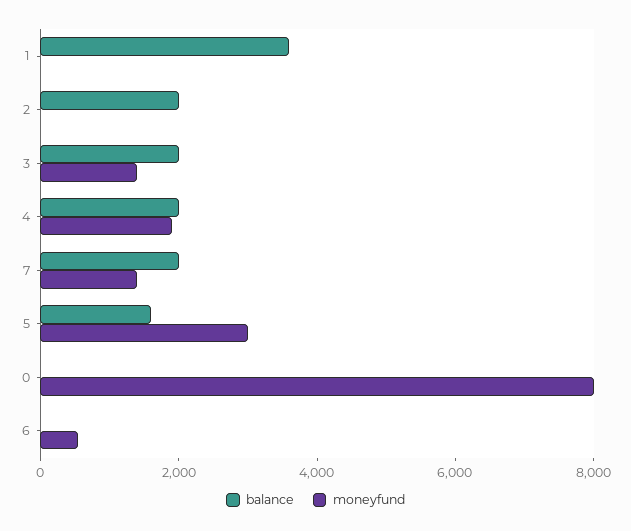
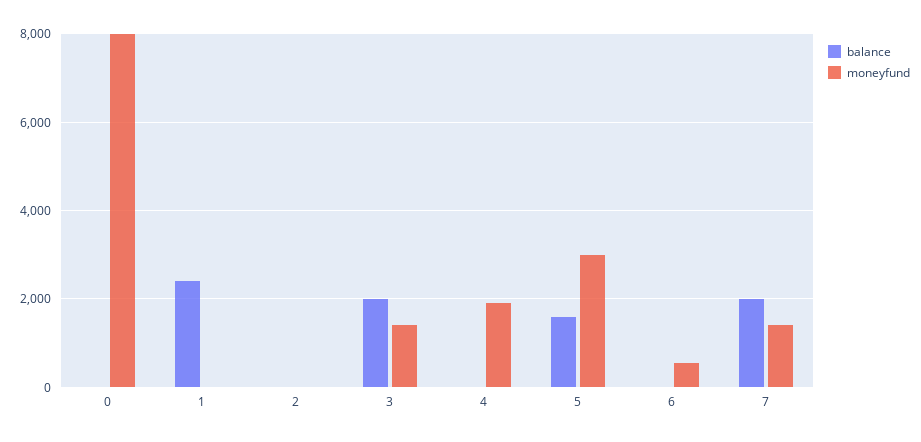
  {
    "balance": {
-     "1": 3500,
+     "1": 2400,
-     "2": 2000,
+     "2": 0,
      "3": 2000,
-     "4": 2000,
+     "4": 0,
      "7": 2000,
      "5": 1600,
      "0": 0,
      "6": 0
    },
    "moneyfund": {
      "1": 0,
      "2": 0,
      "3": 1400,
      "4": 2000,
      "7": 1400,
      "5": 3000,
      "0": 8000,
      "6": 600
    }
  }

